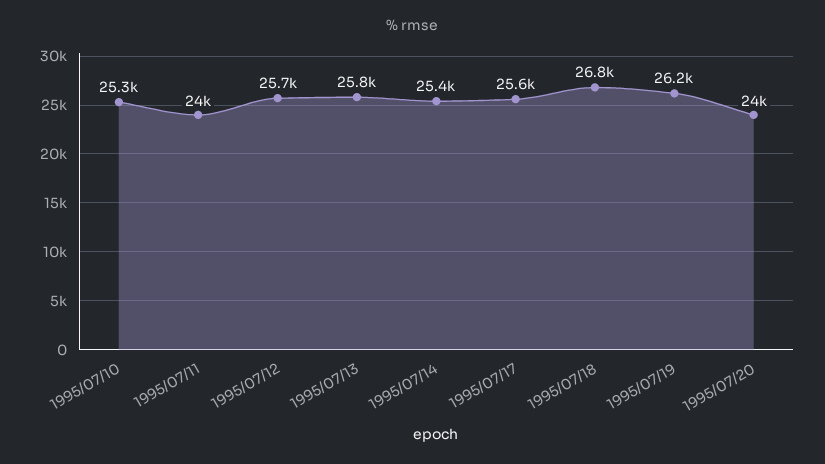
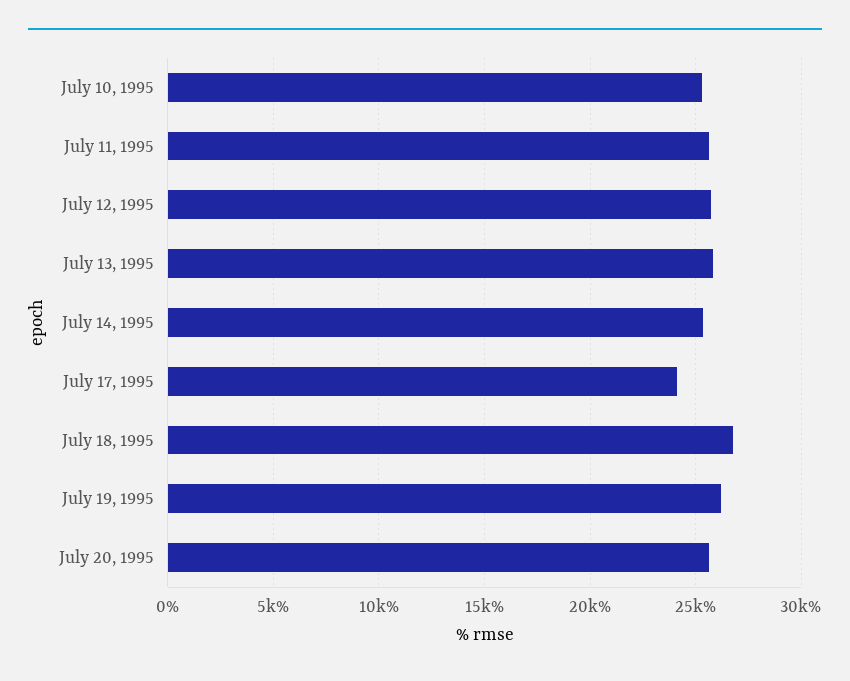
  {
    "1995/07/10": 25300,
-   "1995/07/11": 24000,
+   "1995/07/11": 25500,
    "1995/07/12": 25700,
    "1995/07/13": 25800,
    "1995/07/14": 25400,
-   "1995/07/17": 25600,
+   "1995/07/17": 24000,
    "1995/07/18": 26800,
    "1995/07/19": 26200,
-   "1995/07/20": 24000
+   "1995/07/20": 25500
  }

